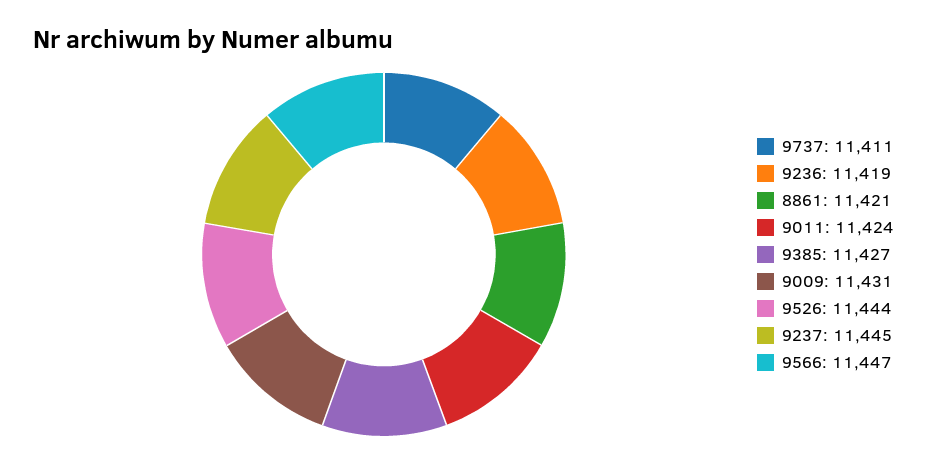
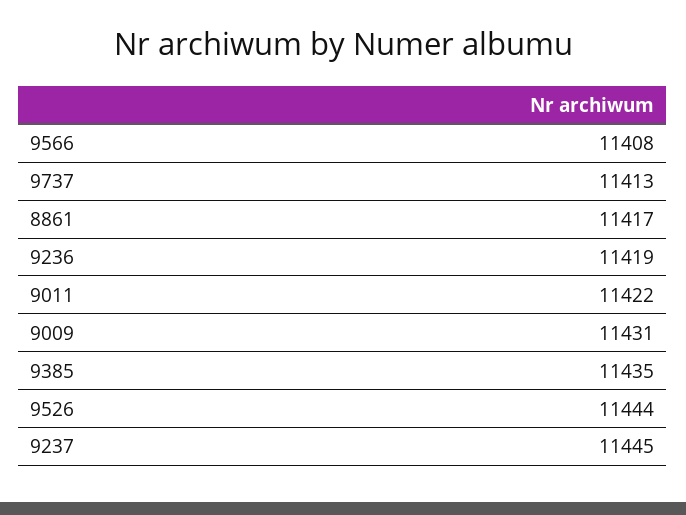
  {
-   "9737": 11411,
+   "9737": 11413,
    "9236": 11419,
-   "8861": 11421,
+   "8861": 11417,
-   "9011": 11424,
+   "9011": 11422,
-   "9385": 11427,
+   "9385": 11435,
    "9009": 11431,
    "9526": 11444,
    "9237": 11445,
-   "9566": 11447
+   "9566": 11408
  }

